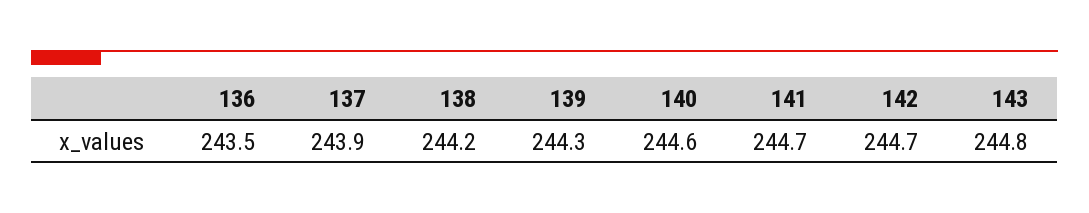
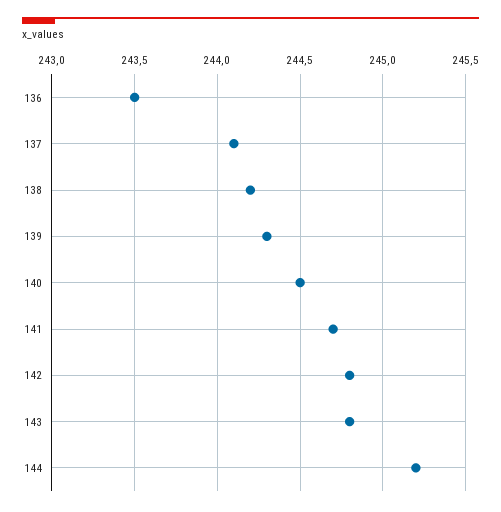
  {
    "136": 243.5,
-   "137": 243.9,
+   "137": 244.1,
    "138": 244.2,
    "139": 244.3,
-   "140": 244.6,
+   "140": 244.5,
    "141": 244.7,
-   "142": 244.7,
+   "142": 244.8,
-   "143": 244.8
+   "143": 244.8,
+   "144": 245.2
  }

